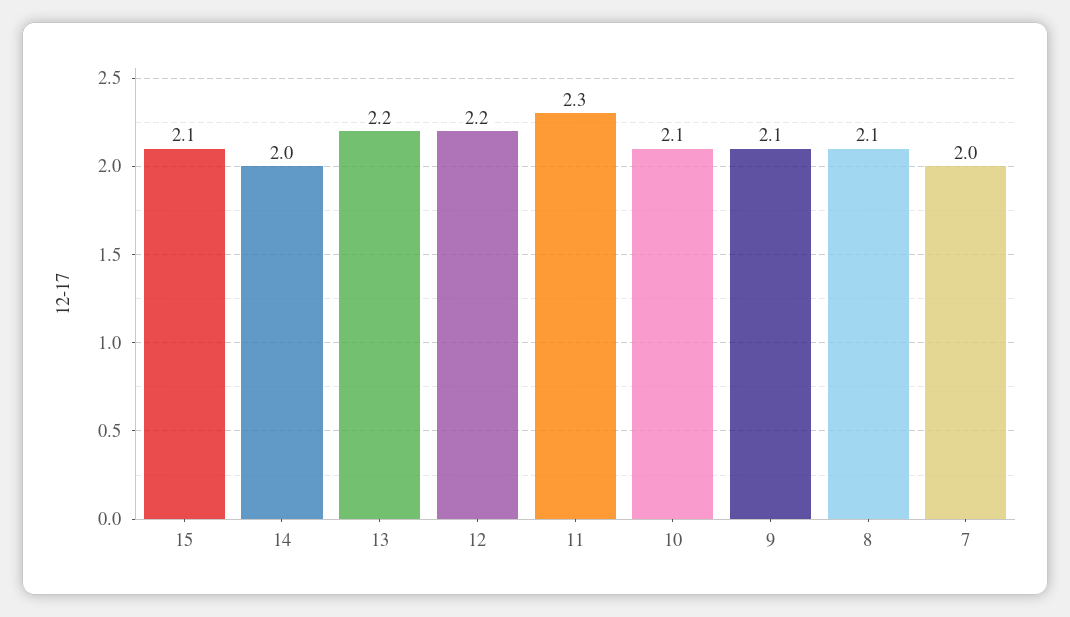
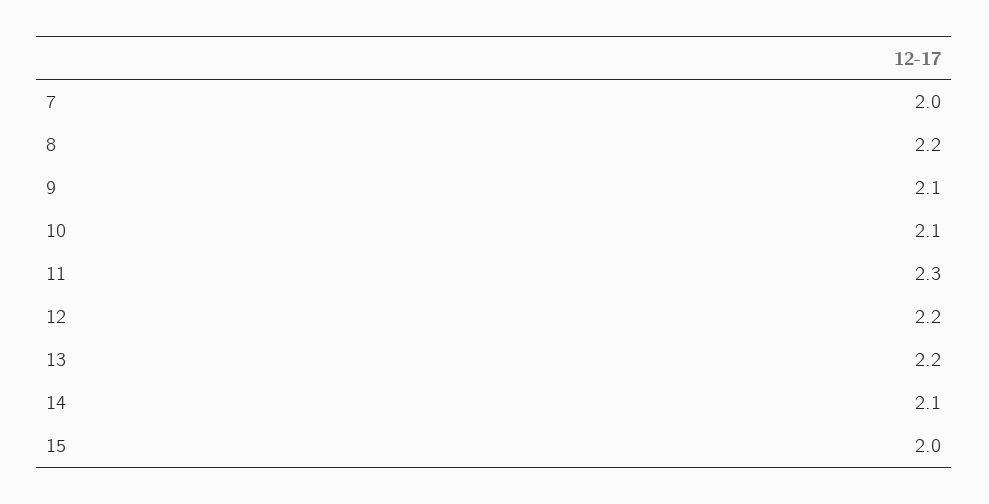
  {
-   "15": 2.1,
+   "15": 2,
-   "14": 2,
+   "14": 2.1,
    "13": 2.2,
    "12": 2.2,
    "11": 2.3,
    "10": 2.1,
    "9": 2.1,
-   "8": 2.1,
+   "8": 2.2,
    "7": 2
  }

